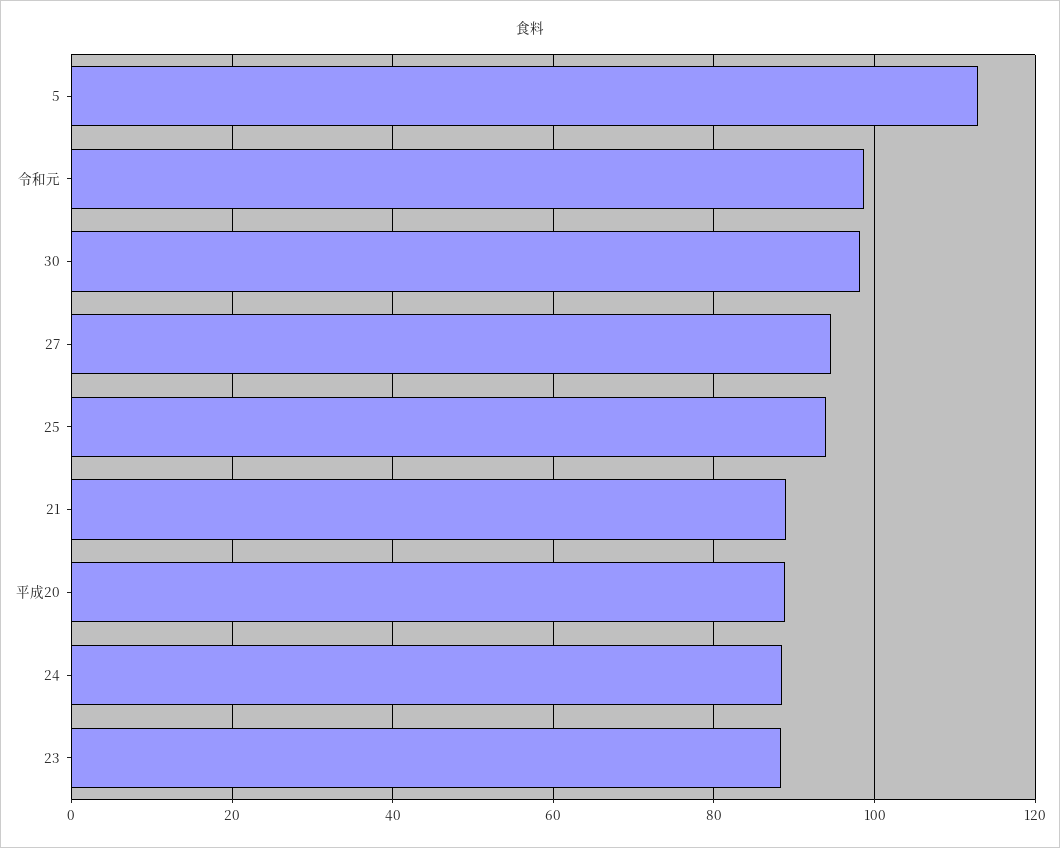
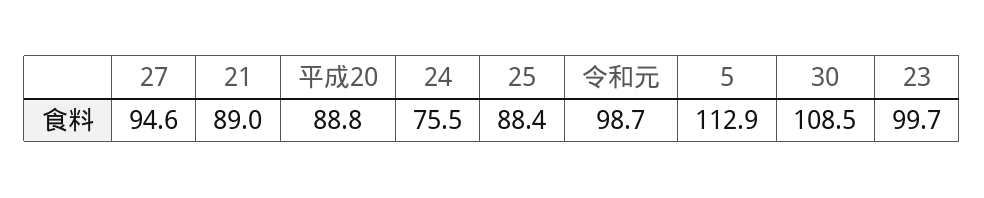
  {
    "5": 112.9,
    "令和元": 98.7,
-   "30": 98,
+   "30": 108.5,
    "27": 94.6,
-   "25": 94,
+   "25": 88.4,
    "21": 89,
    "平成20": 88.8,
-   "24": 88,
+   "24": 75.5,
-   "23": 88
+   "23": 99.7
  }

